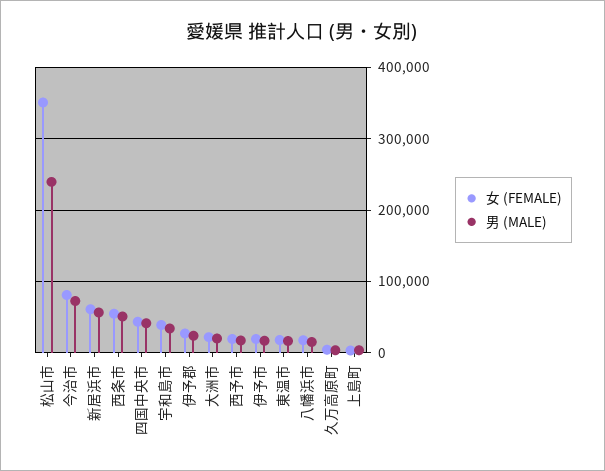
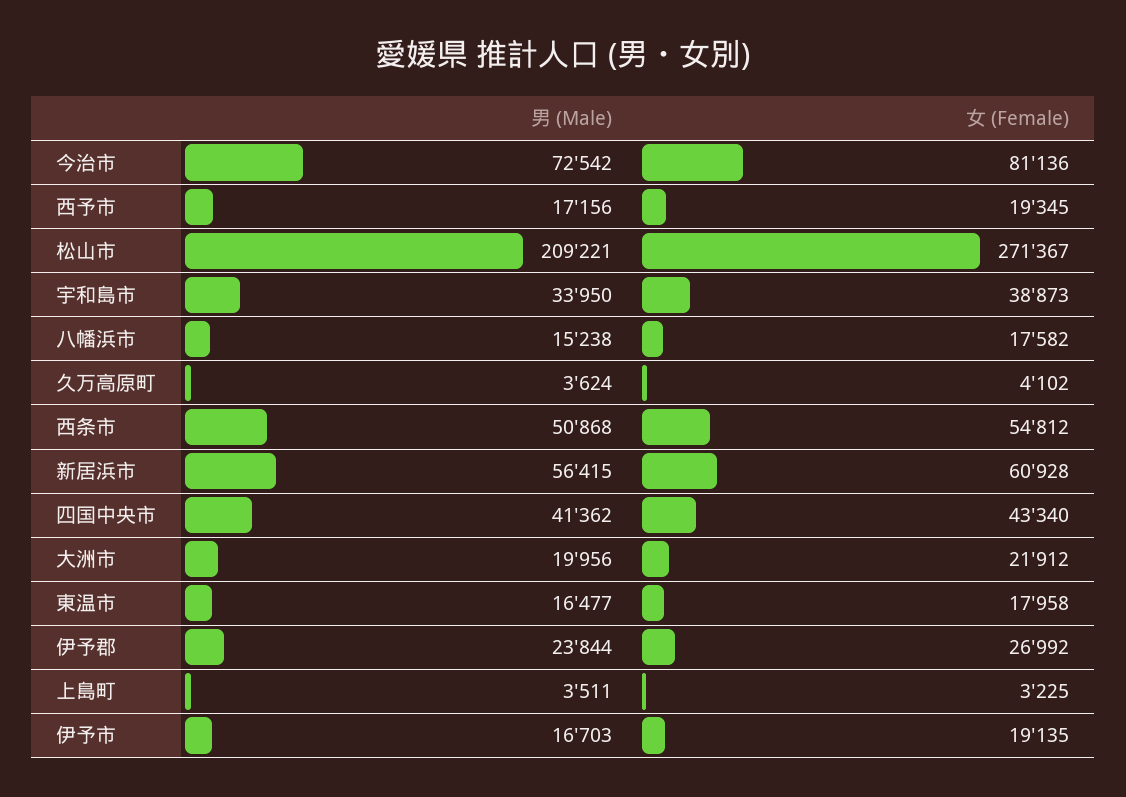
  {
    "女 (FEMALE)": {
-     "松山市": 350000,
+     "松山市": 271367,
      "今治市": 81136,
      "新居浜市": 60928,
      "西条市": 54812,
      "四国中央市": 43340,
      "宇和島市": 38873,
      "伊予郡": 26992,
      "大洲市": 21912,
      "西予市": 19345,
      "伊予市": 19135,
      "東温市": 17958,
      "八幡浜市": 17582,
      "久万高原町": 4102,
      "上島町": 3225
    },
    "男 (MALE)": {
-     "松山市": 240000,
+     "松山市": 209221,
      "今治市": 72542,
      "新居浜市": 56415,
      "西条市": 50868,
      "四国中央市": 41362,
      "宇和島市": 33950,
      "伊予郡": 23844,
      "大洲市": 19956,
      "西予市": 17156,
      "伊予市": 16703,
      "東温市": 16477,
      "八幡浜市": 15238,
      "久万高原町": 3624,
      "上島町": 3511
    }
  }

